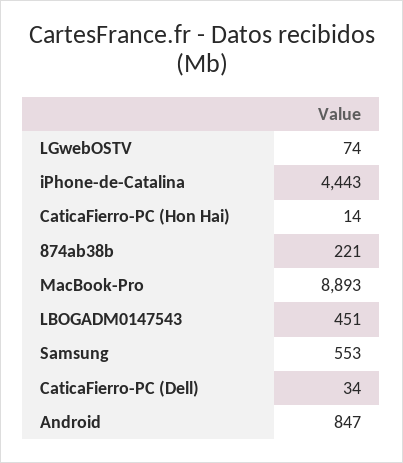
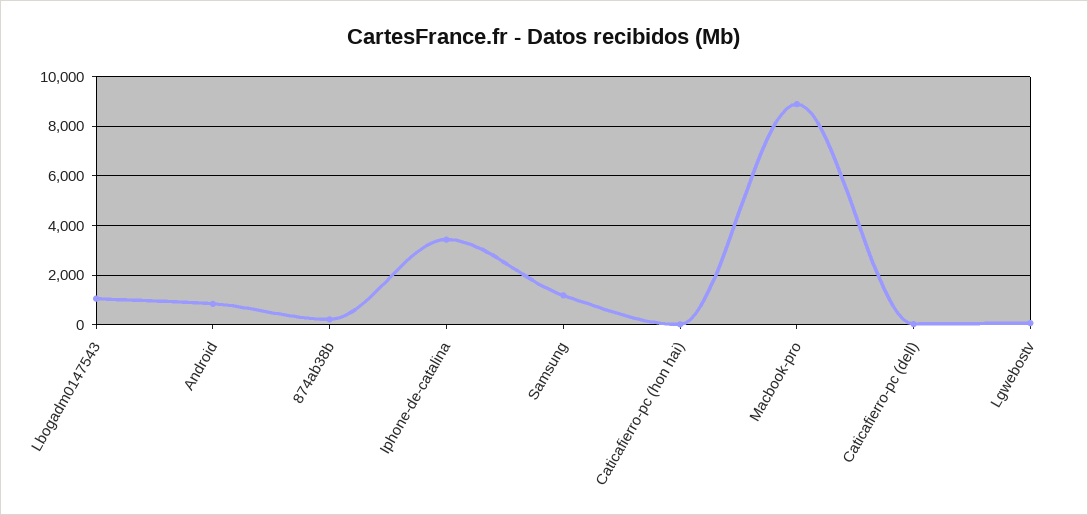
  {
    "LGwebOSTV": 74,
-   "iPhone-de-Catalina": 4443,
+   "iPhone-de-Catalina": 3500,
    "CaticaFierro-PC (Hon Hai)": 14,
    "874ab38b": 221,
    "MacBook-Pro": 8893,
-   "LBOGADM0147543": 451,
+   "LBOGADM0147543": 1000,
-   "Samsung": 553,
+   "Samsung": 1250,
    "CaticaFierro-PC (Dell)": 34,
    "Android": 847
  }

